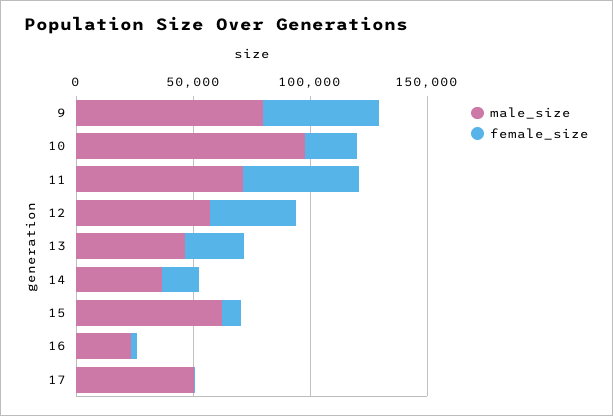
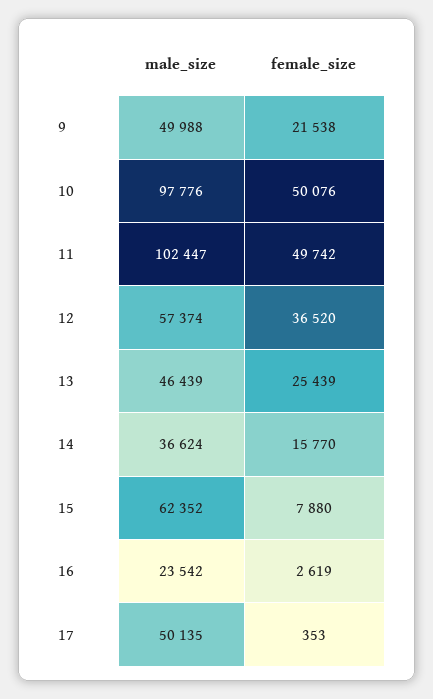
  {
    "male_size": {
-     "9": 80000,
+     "9": 49988,
      "10": 97776,
-     "11": 70000,
+     "11": 102447,
      "12": 57374,
      "13": 46439,
      "14": 36624,
      "15": 62352,
      "16": 23542,
      "17": 50135
    },
    "female_size": {
-     "9": 50000,
+     "9": 21538,
-     "10": 20000,
+     "10": 50076,
      "11": 49742,
      "12": 36520,
      "13": 25439,
      "14": 15770,
      "15": 7880,
      "16": 2619,
      "17": 353
    }
  }

